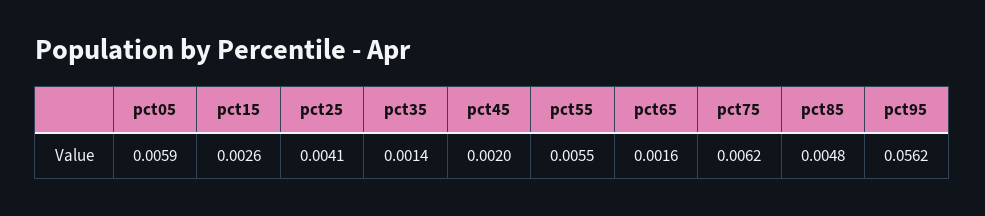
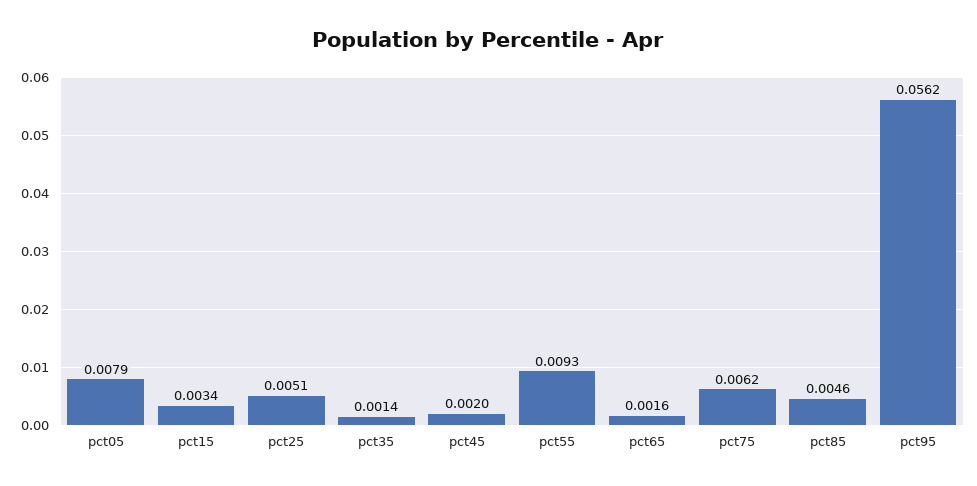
  {
-   "pct05": 0.0059,
+   "pct05": 0.0079,
-   "pct15": 0.0026,
+   "pct15": 0.0034,
-   "pct25": 0.0041,
+   "pct25": 0.0051,
    "pct35": 0.0014,
    "pct45": 0.002,
-   "pct55": 0.0055,
+   "pct55": 0.0093,
    "pct65": 0.0016,
    "pct75": 0.0062,
-   "pct85": 0.0048,
+   "pct85": 0.0046,
    "pct95": 0.0562
  }

